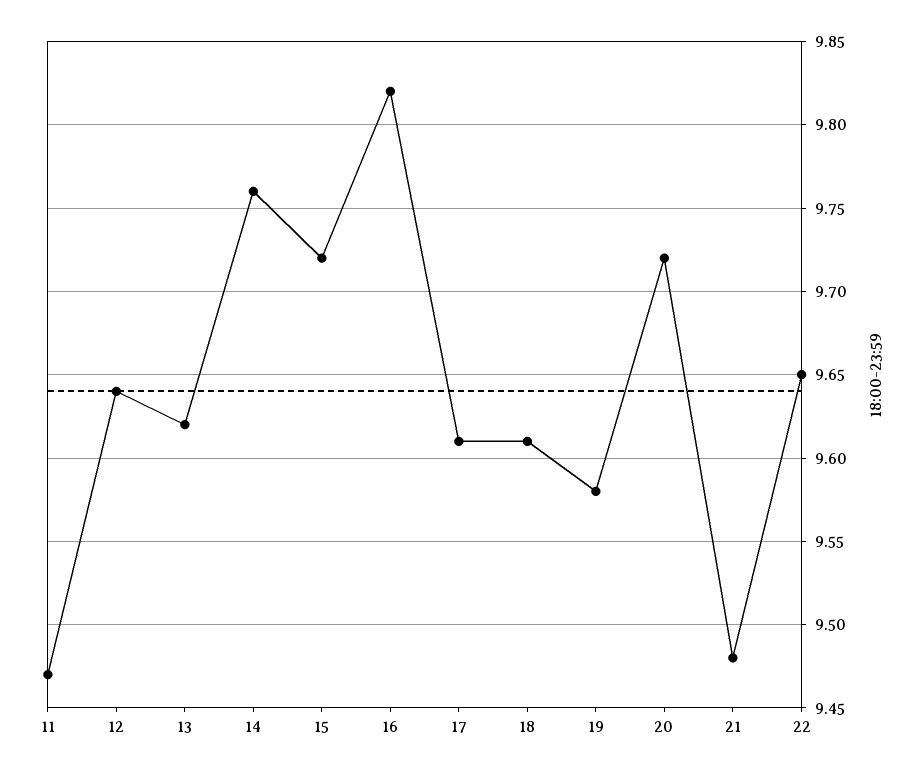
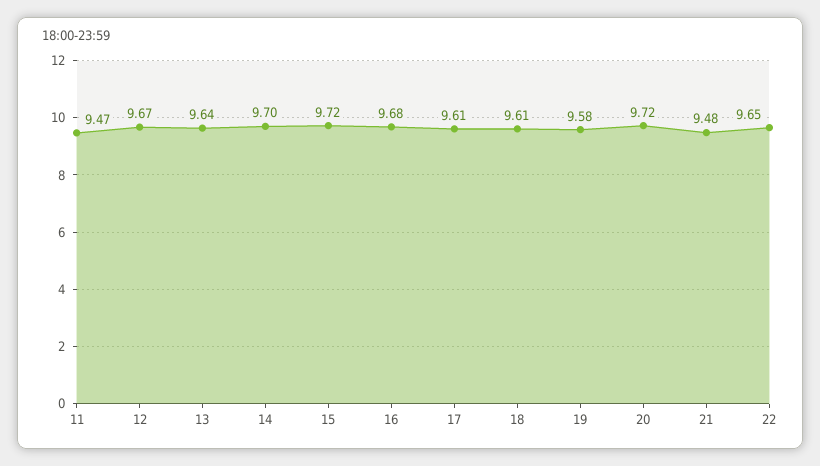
  {
    "11": 9.47,
-   "12": 9.64,
+   "12": 9.67,
-   "13": 9.62,
+   "13": 9.64,
-   "14": 9.76,
+   "14": 9.7,
    "15": 9.72,
-   "16": 9.82,
+   "16": 9.68,
    "17": 9.61,
    "18": 9.61,
    "19": 9.58,
    "20": 9.72,
    "21": 9.48,
    "22": 9.65
  }

